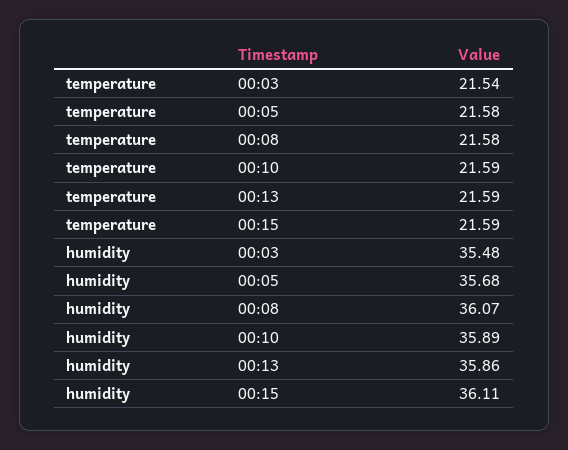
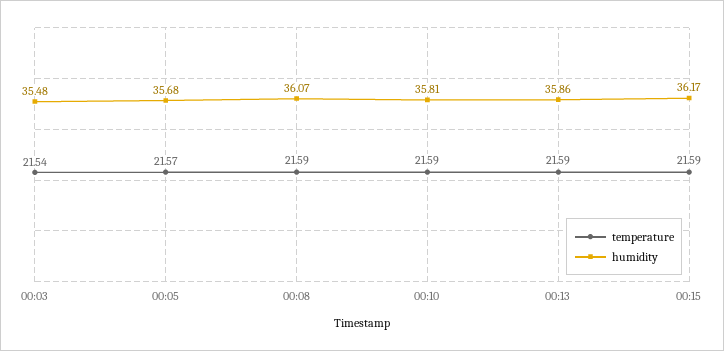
  {
    "temperature": {
      "00:03": 21.54,
-     "00:05": 21.58,
+     "00:05": 21.57,
-     "00:08": 21.58,
+     "00:08": 21.59,
      "00:10": 21.59,
      "00:13": 21.59,
      "00:15": 21.59
    },
    "humidity": {
      "00:03": 35.48,
      "00:05": 35.68,
      "00:08": 36.07,
-     "00:10": 35.89,
+     "00:10": 35.81,
      "00:13": 35.86,
-     "00:15": 36.11
+     "00:15": 36.17
    }
  }

